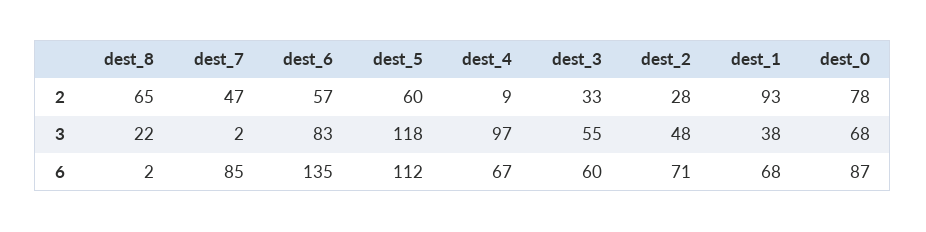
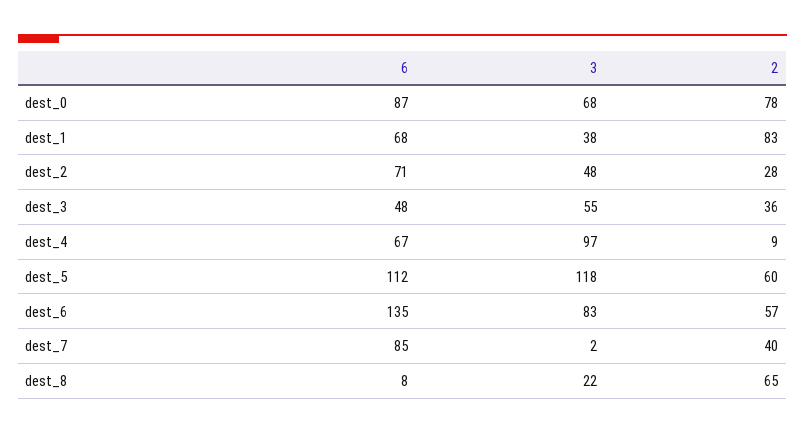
  {
    "dest_8": {
      "2": 65,
      "3": 22,
-     "6": 2
+     "6": 8
    },
    "dest_7": {
-     "2": 47,
+     "2": 40,
      "3": 2,
      "6": 85
    },
    "dest_6": {
      "2": 57,
      "3": 83,
      "6": 135
    },
    "dest_5": {
      "2": 60,
      "3": 118,
      "6": 112
    },
    "dest_4": {
      "2": 9,
      "3": 97,
      "6": 67
    },
    "dest_3": {
-     "2": 33,
+     "2": 36,
      "3": 55,
-     "6": 60
+     "6": 48
    },
    "dest_2": {
      "2": 28,
      "3": 48,
      "6": 71
    },
    "dest_1": {
-     "2": 93,
+     "2": 83,
      "3": 38,
      "6": 68
    },
    "dest_0": {
      "2": 78,
      "3": 68,
      "6": 87
    }
  }

